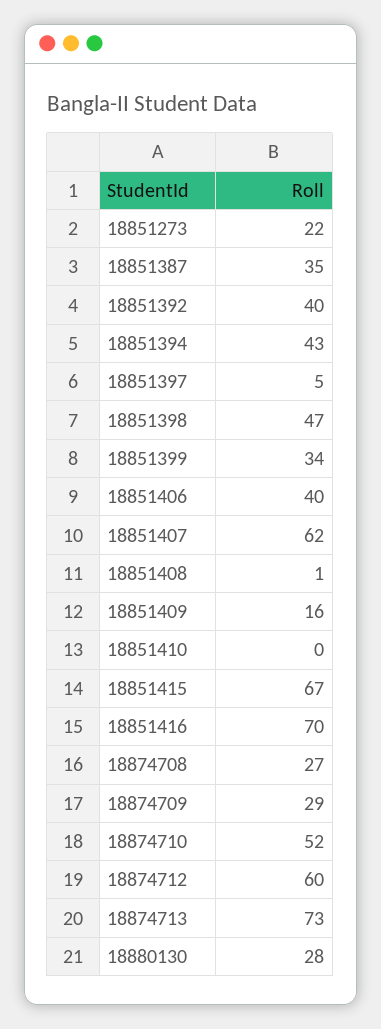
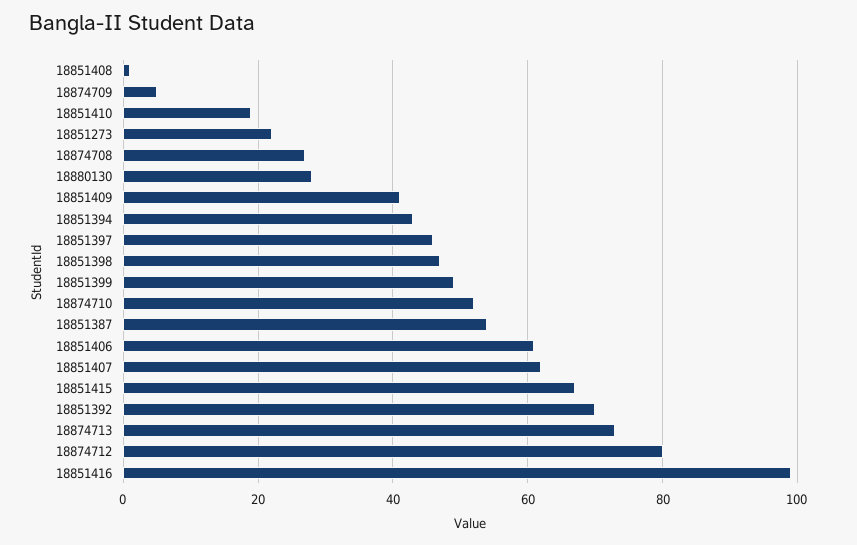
  {
    "18851273": 22,
-   "18851387": 35,
+   "18851387": 55,
-   "18851392": 40,
+   "18851392": 70,
    "18851394": 43,
-   "18851397": 5,
+   "18851397": 45,
    "18851398": 47,
-   "18851399": 34,
+   "18851399": 50,
-   "18851406": 40,
+   "18851406": 60,
    "18851407": 62,
    "18851408": 1,
-   "18851409": 16,
+   "18851409": 40,
-   "18851410": 0,
+   "18851410": 20,
    "18851415": 67,
-   "18851416": 70,
+   "18851416": 100,
    "18874708": 27,
-   "18874709": 29,
+   "18874709": 5,
    "18874710": 52,
-   "18874712": 60,
+   "18874712": 80,
    "18874713": 73,
    "18880130": 28
  }

